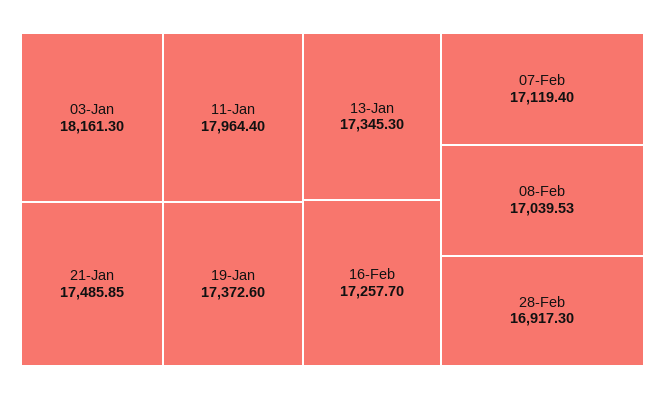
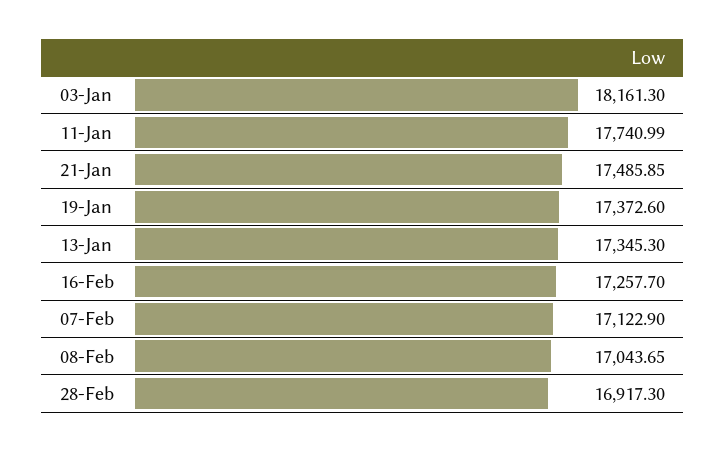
  {
    "03-Jan": 18161.3,
-   "11-Jan": 17964.4,
+   "11-Jan": 17740.99,
    "21-Jan": 17485.85,
    "19-Jan": 17372.6,
    "13-Jan": 17345.3,
    "16-Feb": 17257.7,
-   "07-Feb": 17119.4,
+   "07-Feb": 17122.9,
-   "08-Feb": 17039.53,
+   "08-Feb": 17043.65,
    "28-Feb": 16917.3
  }

